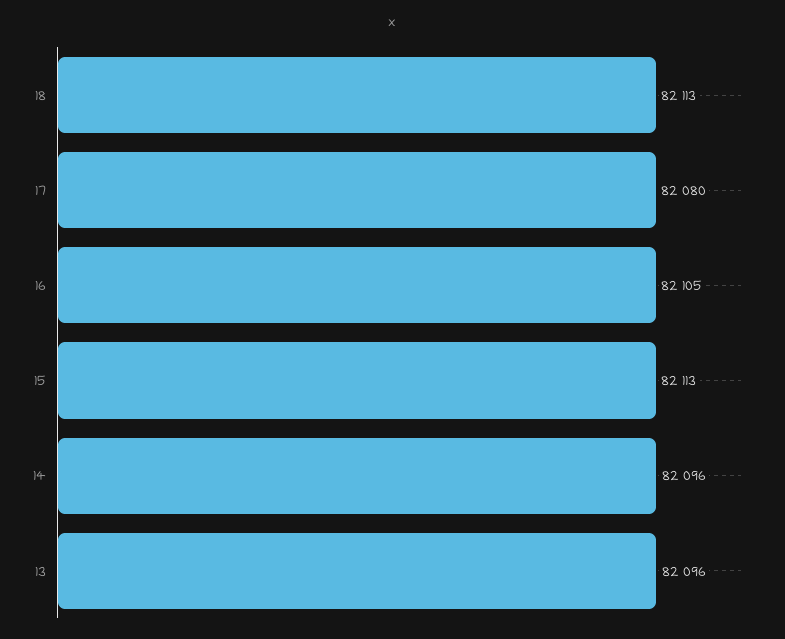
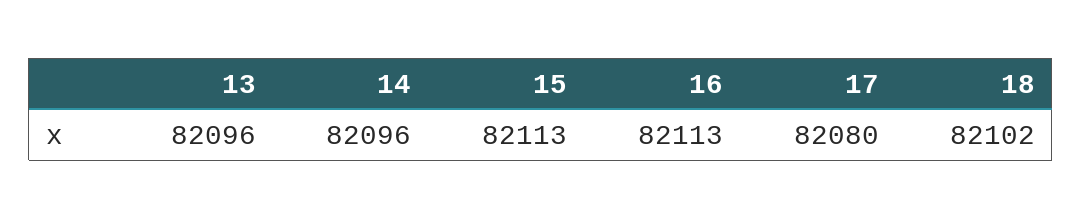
  {
-   "18": 82113,
+   "18": 82102,
    "17": 82080,
-   "16": 82105,
+   "16": 82113,
    "15": 82113,
    "14": 82096,
    "13": 82096
  }

